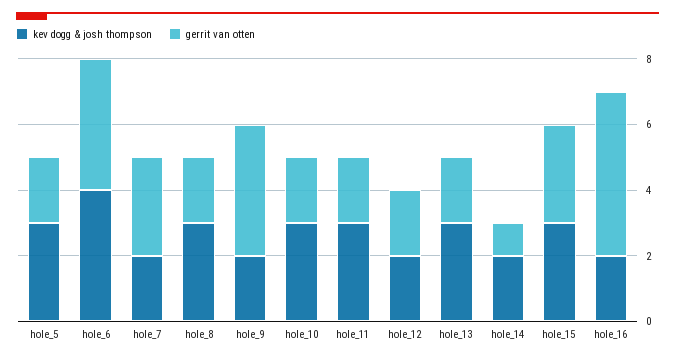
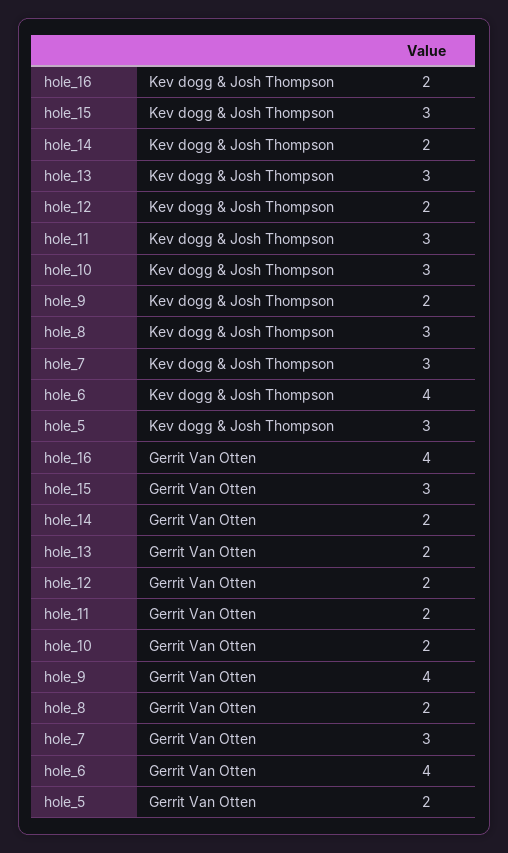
  {
    "kev dogg & josh thompson": {
      "hole_5": 3,
      "hole_6": 4,
-     "hole_7": 2,
+     "hole_7": 3,
      "hole_8": 3,
      "hole_9": 2,
      "hole_10": 3,
      "hole_11": 3,
      "hole_12": 2,
      "hole_13": 3,
      "hole_14": 2,
      "hole_15": 3,
      "hole_16": 2
    },
    "gerrit van otten": {
      "hole_5": 2,
      "hole_6": 4,
      "hole_7": 3,
      "hole_8": 2,
      "hole_9": 4,
      "hole_10": 2,
      "hole_11": 2,
      "hole_12": 2,
      "hole_13": 2,
-     "hole_14": 1,
+     "hole_14": 2,
      "hole_15": 3,
-     "hole_16": 5
+     "hole_16": 4
    }
  }

